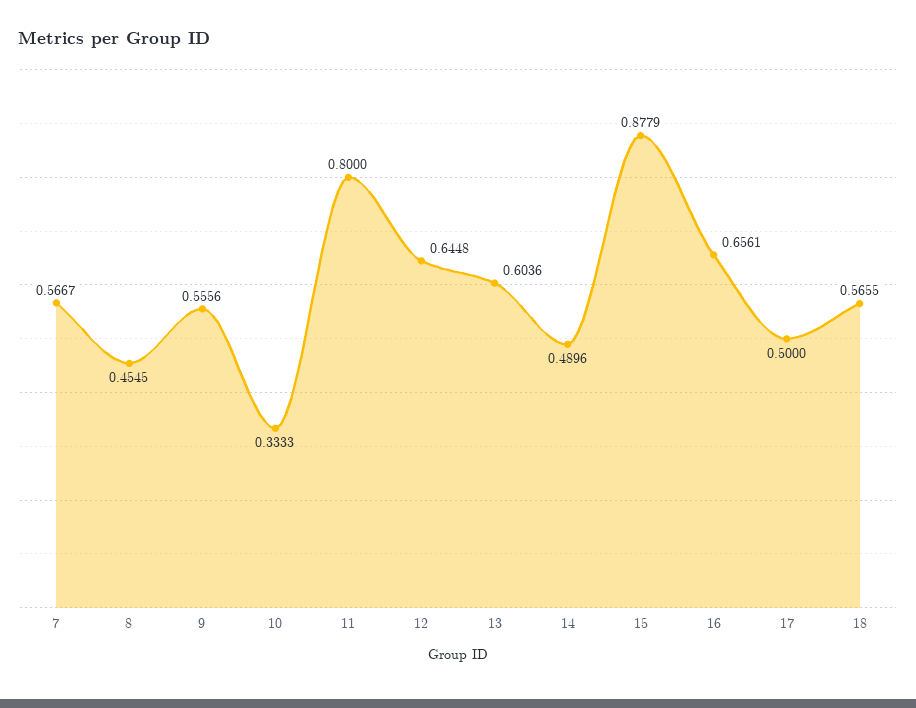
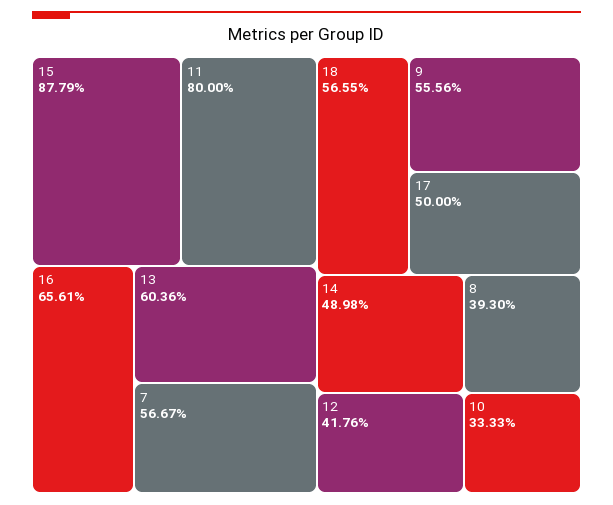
  {
    "7": 0.5667,
-   "8": 0.4545,
+   "8": 0.393,
    "9": 0.5556,
    "10": 0.3333,
    "11": 0.8,
-   "12": 0.6448,
+   "12": 0.4176,
    "13": 0.6036,
-   "14": 0.4896,
+   "14": 0.4898,
    "15": 0.8779,
    "16": 0.6561,
    "17": 0.5,
    "18": 0.5655
  }

